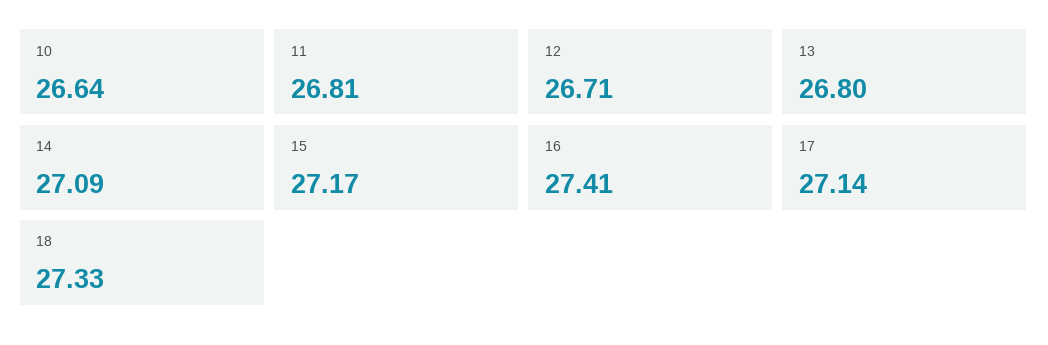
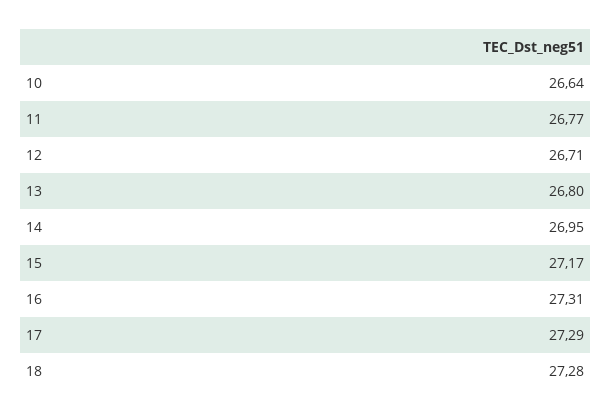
  {
    "10": 26.64,
-   "11": 26.81,
+   "11": 26.77,
    "12": 26.71,
    "13": 26.8,
-   "14": 27.09,
+   "14": 26.95,
    "15": 27.17,
-   "16": 27.41,
+   "16": 27.31,
-   "17": 27.14,
+   "17": 27.29,
-   "18": 27.33
+   "18": 27.28
  }

